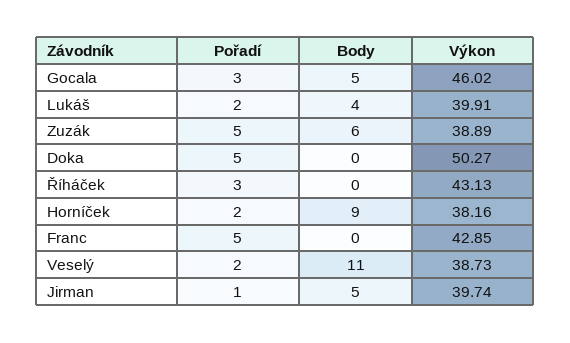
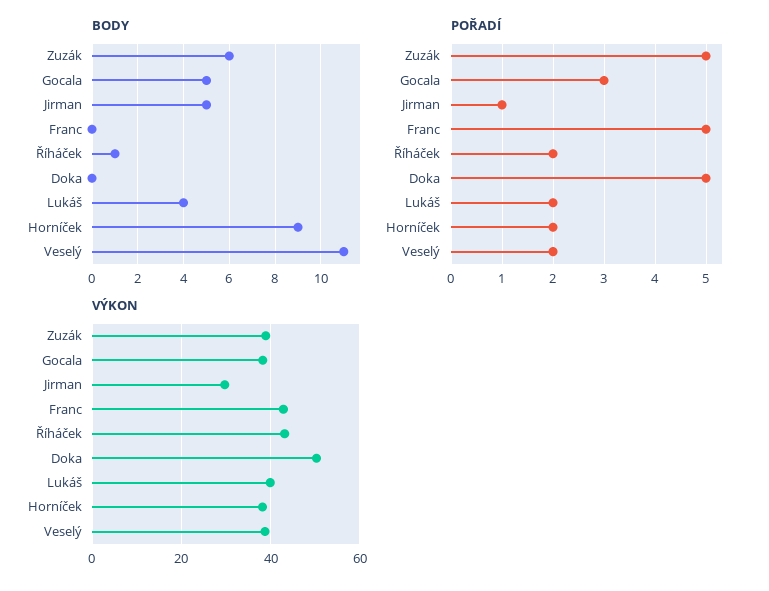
  {
    "Pořadí": {
      "Gocala": 3,
      "Lukáš": 2,
      "Zuzák": 5,
      "Doka": 5,
-     "Říháček": 3,
+     "Říháček": 2,
      "Horníček": 2,
      "Franc": 5,
      "Veselý": 2,
      "Jirman": 1
    },
    "Body": {
      "Gocala": 5,
      "Lukáš": 4,
      "Zuzák": 6,
      "Doka": 0,
-     "Říháček": 0,
+     "Říháček": 1,
      "Horníček": 9,
      "Franc": 0,
      "Veselý": 11,
      "Jirman": 5
    },
    "Výkon": {
-     "Gocala": 46.02,
+     "Gocala": 38,
      "Lukáš": 39.91,
      "Zuzák": 38.89,
      "Doka": 50.27,
      "Říháček": 43.13,
      "Horníček": 38.16,
      "Franc": 42.85,
      "Veselý": 38.73,
-     "Jirman": 39.74
+     "Jirman": 30
    }
  }

